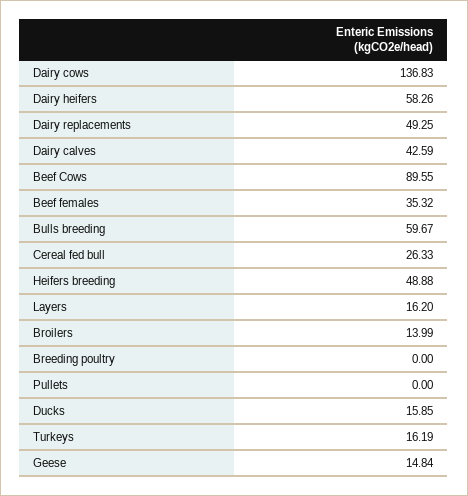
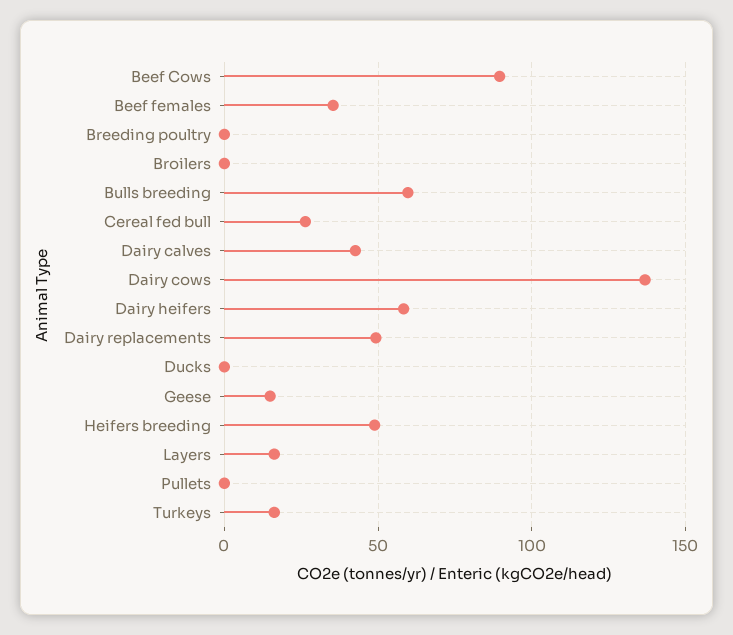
  {
    "Dairy cows": 136.83,
    "Dairy heifers": 58.26,
    "Dairy replacements": 49.25,
    "Dairy calves": 42.59,
    "Beef Cows": 89.55,
    "Beef females": 35.32,
    "Bulls breeding": 59.67,
    "Cereal fed bull": 26.33,
    "Heifers breeding": 48.88,
    "Layers": 16.2,
-   "Broilers": 13.99,
+   "Broilers": 0,
    "Breeding poultry": 0,
    "Pullets": 0,
-   "Ducks": 15.85,
+   "Ducks": 0,
    "Turkeys": 16.19,
    "Geese": 14.84
  }

